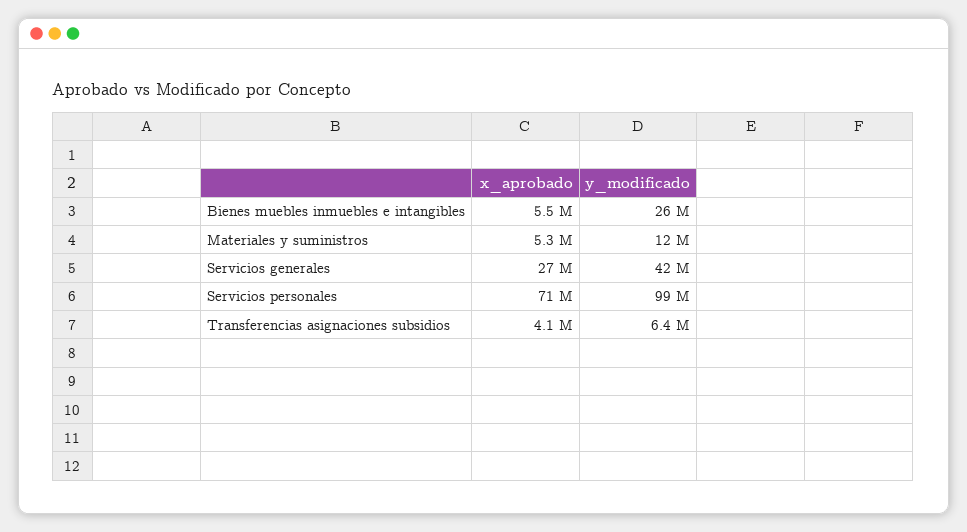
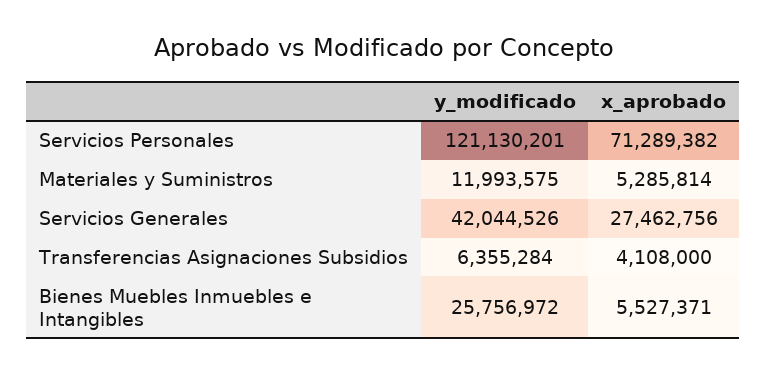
  {
    "x_aprobado": {
      "Bienes muebles inmuebles e intangibles": 5527371,
      "Materiales y suministros": 5285814,
      "Servicios generales": 27462756,
      "Servicios personales": 71289382,
      "Transferencias asignaciones subsidios": 4108000
    },
    "y_modificado": {
      "Bienes muebles inmuebles e intangibles": 25756972,
      "Materiales y suministros": 11993575,
      "Servicios generales": 42044526,
-     "Servicios personales": 99000000,
+     "Servicios personales": 121130201,
      "Transferencias asignaciones subsidios": 6355284
    }
  }

